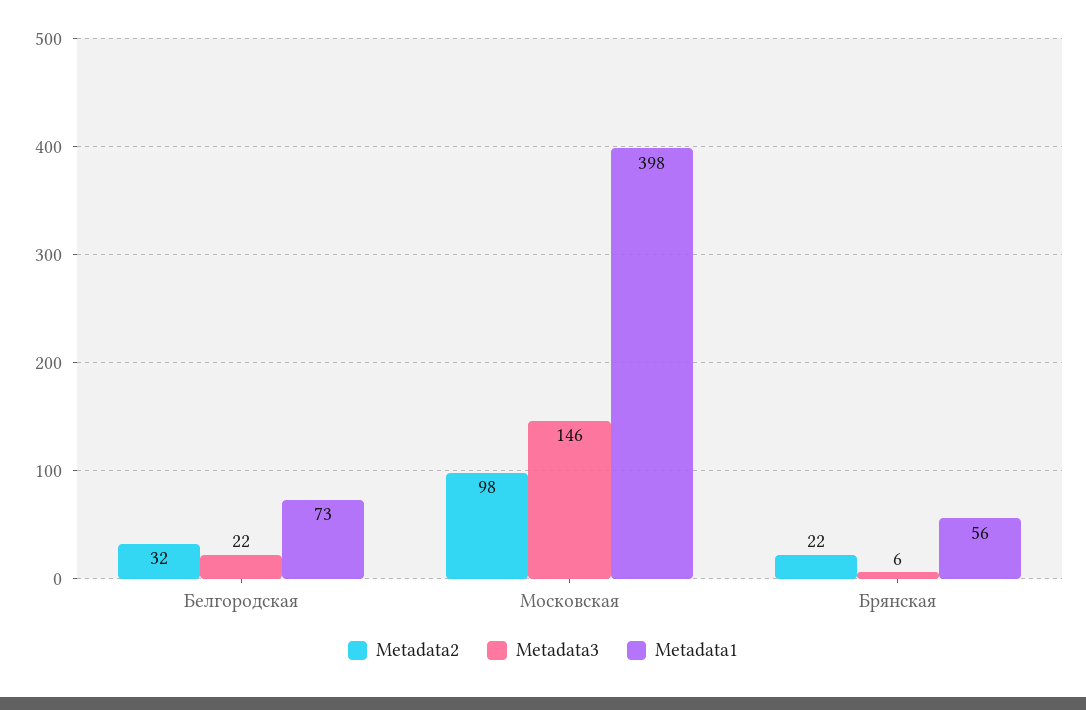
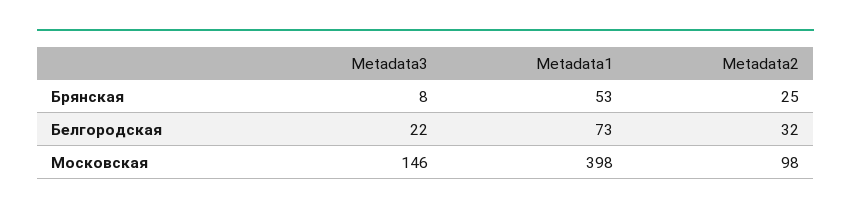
  {
    "Metadata2": {
      "Белгородская": 32,
      "Московская": 98,
-     "Брянская": 22
+     "Брянская": 25
    },
    "Metadata3": {
      "Белгородская": 22,
      "Московская": 146,
-     "Брянская": 6
+     "Брянская": 8
    },
    "Metadata1": {
      "Белгородская": 73,
      "Московская": 398,
-     "Брянская": 56
+     "Брянская": 53
    }
  }

